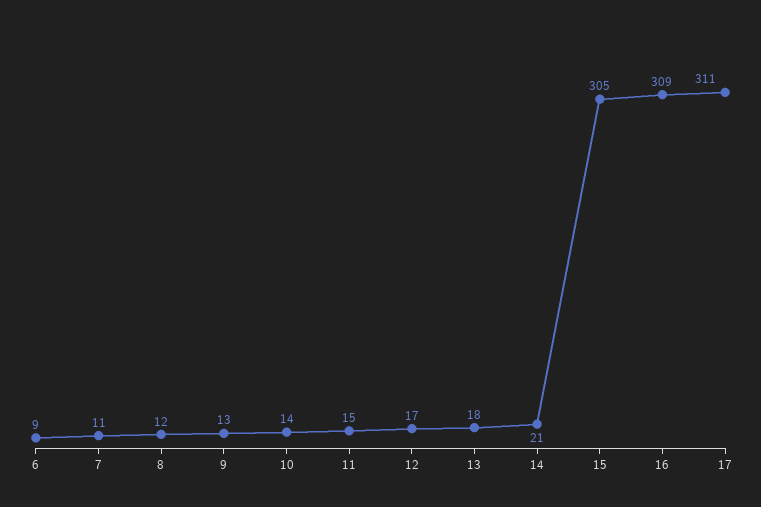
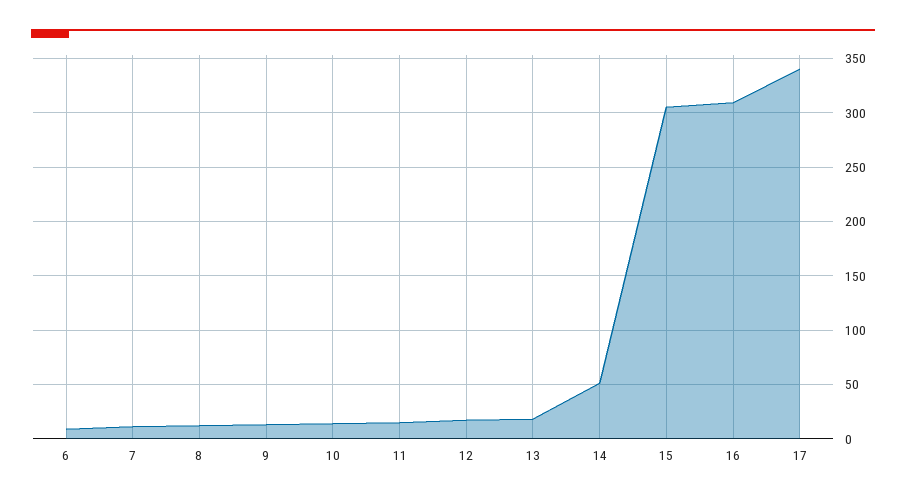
  {
    "6": 9,
    "7": 11,
    "8": 12,
    "9": 13,
    "10": 14,
    "11": 15,
    "12": 17,
    "13": 18,
-   "14": 21,
+   "14": 50,
    "15": 305,
    "16": 309,
-   "17": 311
+   "17": 340
  }

